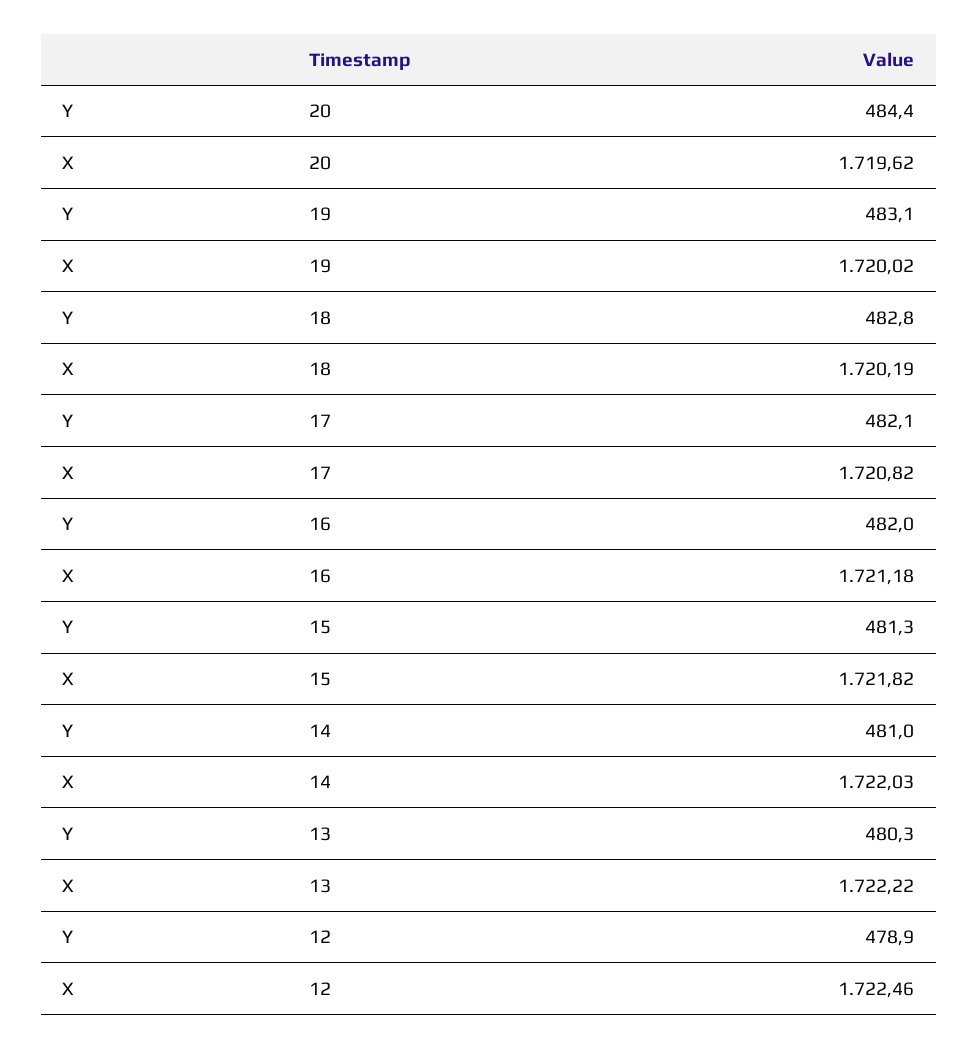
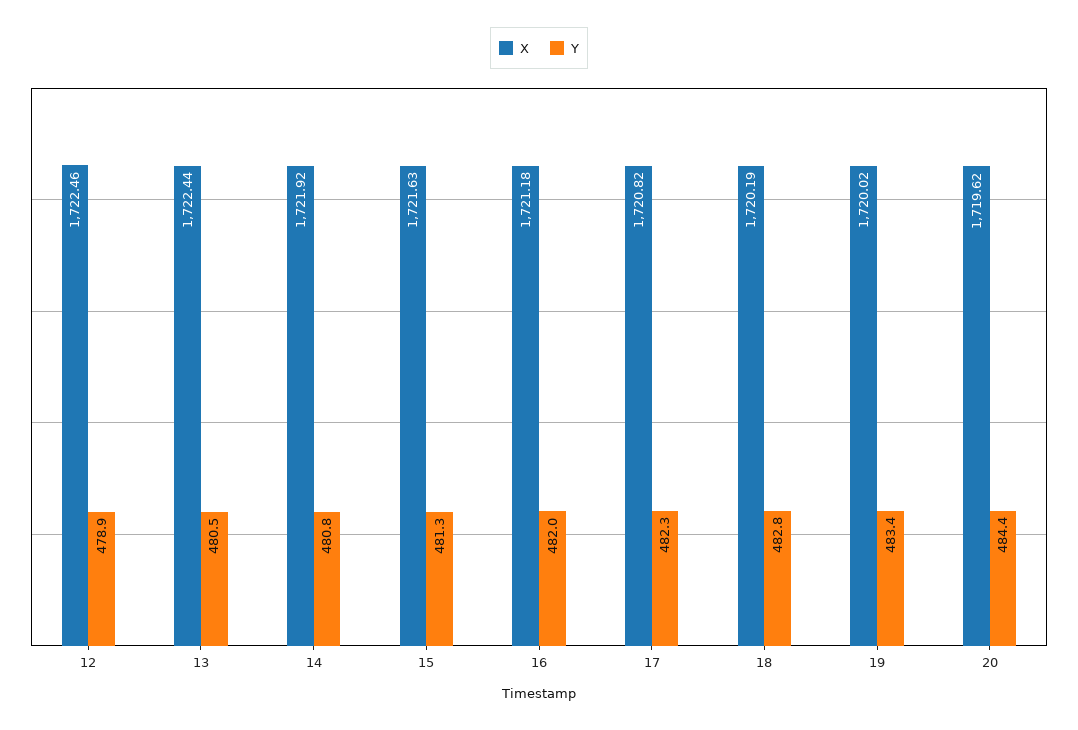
  {
    "Y": {
      "20": 484.4,
-     "19": 483.1,
+     "19": 483.4,
      "18": 482.8,
-     "17": 482.1,
+     "17": 482.3,
      "16": 482,
      "15": 481.3,
-     "14": 481,
+     "14": 480.8,
-     "13": 480.3,
+     "13": 480.5,
      "12": 478.9
    },
    "X": {
      "20": 1719.62,
      "19": 1720.02,
      "18": 1720.19,
      "17": 1720.82,
      "16": 1721.18,
-     "15": 1721.82,
+     "15": 1721.63,
-     "14": 1722.03,
+     "14": 1721.92,
-     "13": 1722.22,
+     "13": 1722.44,
      "12": 1722.46
    }
  }

